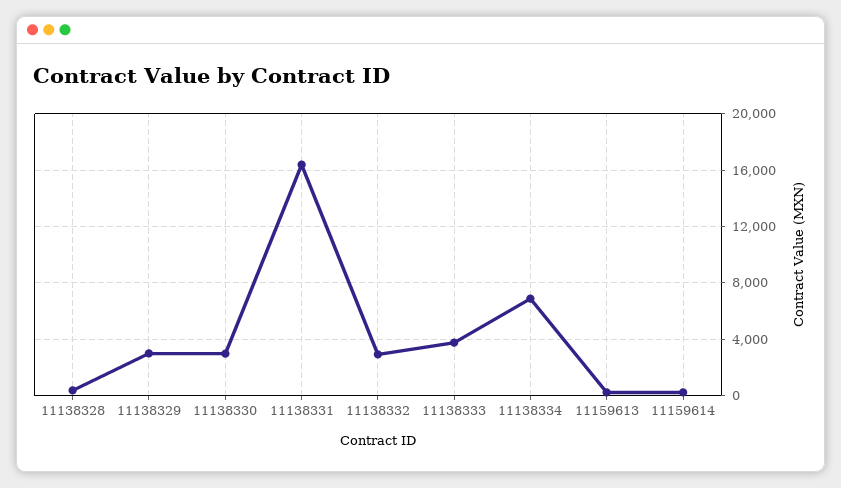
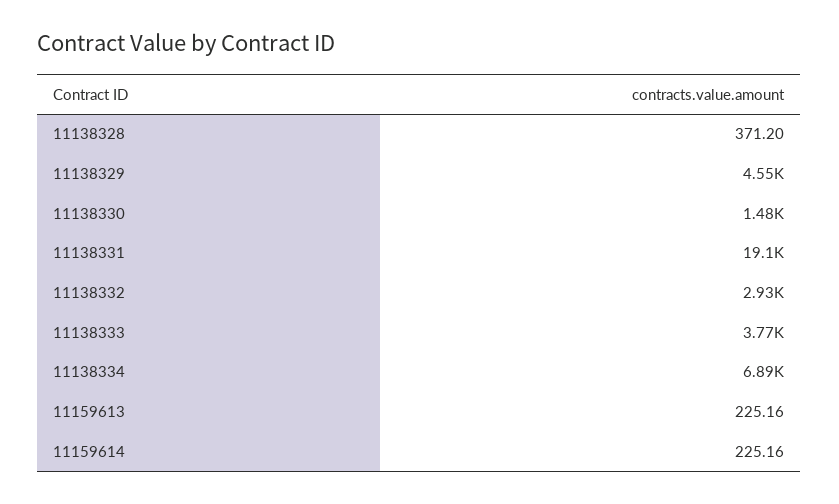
  {
    "11138328": 371.2,
-   "11138329": 3000,
+   "11138329": 4550,
-   "11138330": 3000,
+   "11138330": 1480,
-   "11138331": 16500,
+   "11138331": 19100,
    "11138332": 2930,
    "11138333": 3770,
    "11138334": 6890,
    "11159613": 225.16,
    "11159614": 225.16
  }

